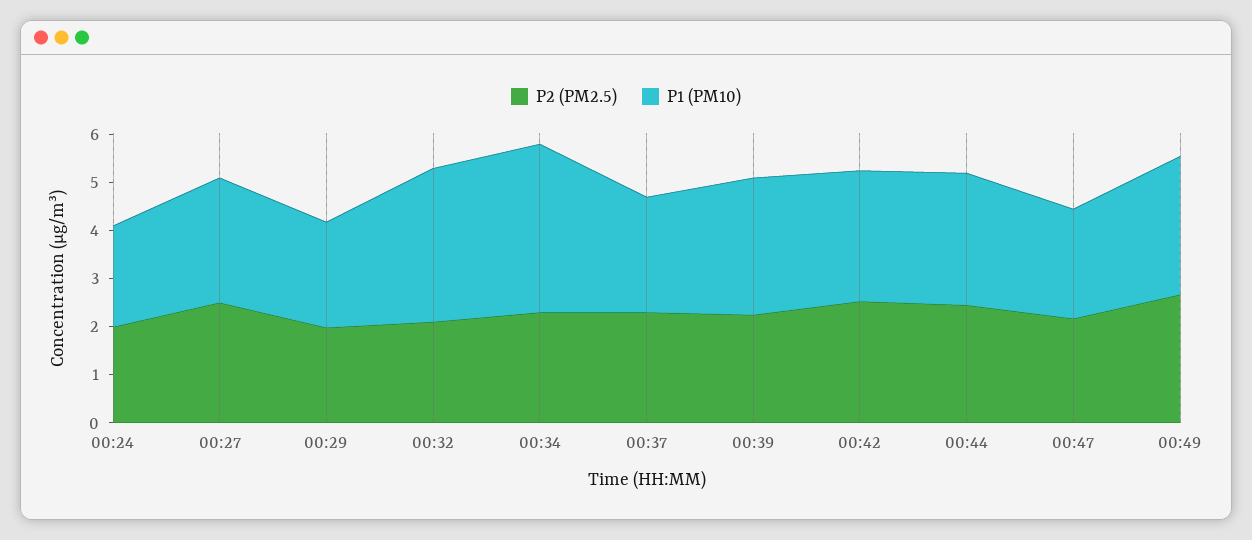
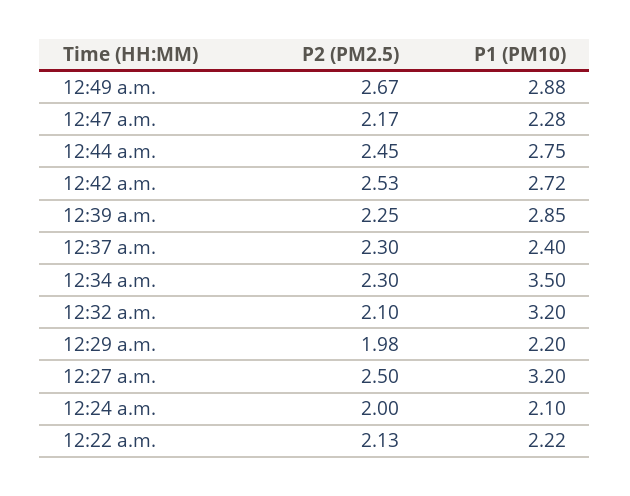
  {
    "P2 (PM2.5)": {
      "00:24": 2,
      "00:27": 2.5,
      "00:29": 1.98,
      "00:32": 2.1,
      "00:34": 2.3,
      "00:37": 2.3,
      "00:39": 2.25,
      "00:42": 2.53,
      "00:44": 2.45,
      "00:47": 2.17,
-     "00:49": 2.67
+     "00:49": 2.67,
+     "12:22 a.m.": 2.13
    },
    "P1 (PM10)": {
      "00:24": 2.1,
-     "00:27": 2.6,
+     "00:27": 3.2,
      "00:29": 2.2,
      "00:32": 3.2,
      "00:34": 3.5,
      "00:37": 2.4,
      "00:39": 2.85,
      "00:42": 2.72,
      "00:44": 2.75,
      "00:47": 2.28,
-     "00:49": 2.88
+     "00:49": 2.88,
+     "12:22 a.m.": 2.22
    }
  }

